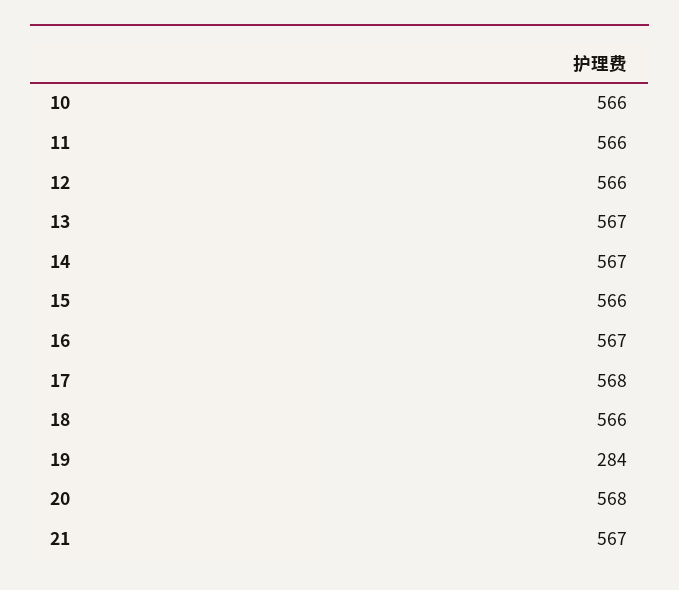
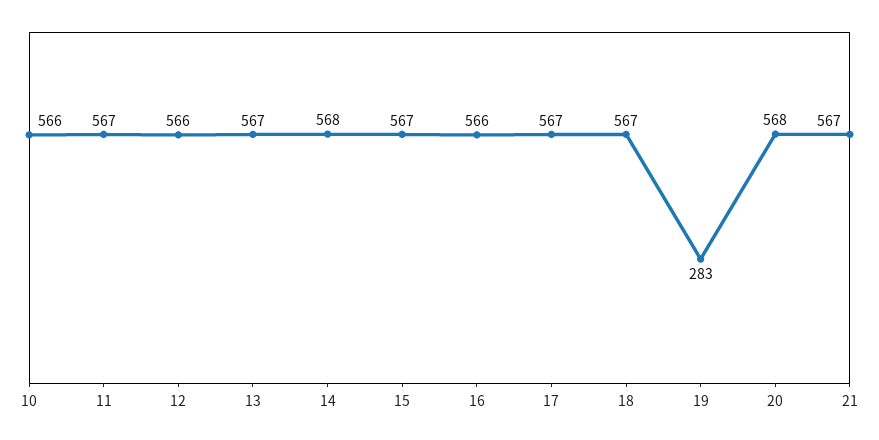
  {
    "10": 566,
-   "11": 566,
+   "11": 567,
    "12": 566,
    "13": 567,
-   "14": 567,
+   "14": 568,
-   "15": 566,
+   "15": 567,
-   "16": 567,
+   "16": 566,
-   "17": 568,
+   "17": 567,
-   "18": 566,
+   "18": 567,
-   "19": 284,
+   "19": 283,
    "20": 568,
    "21": 567
  }

